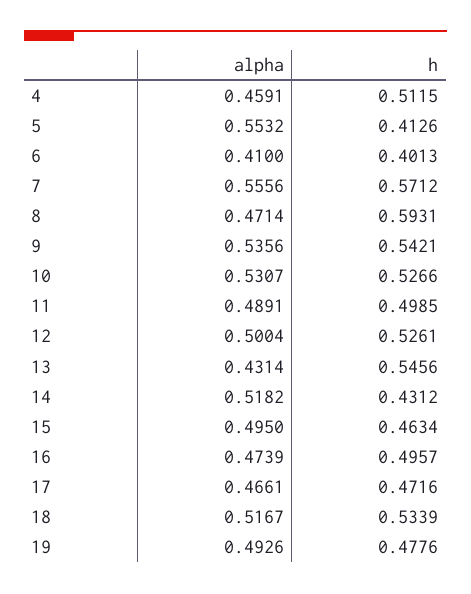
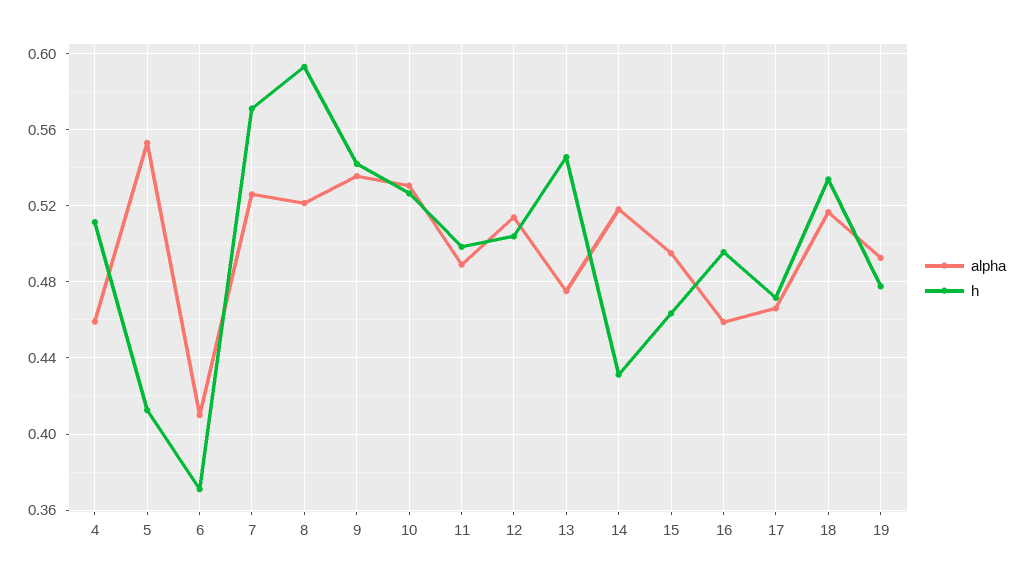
  {
    "alpha": {
      "4": 0.4591,
      "5": 0.5532,
      "6": 0.41,
-     "7": 0.5556,
+     "7": 0.525,
-     "8": 0.4714,
+     "8": 0.52,
      "9": 0.5356,
      "10": 0.5307,
      "11": 0.4891,
-     "12": 0.5004,
+     "12": 0.515,
-     "13": 0.4314,
+     "13": 0.475,
      "14": 0.5182,
      "15": 0.495,
-     "16": 0.4739,
+     "16": 0.46,
      "17": 0.4661,
      "18": 0.5167,
      "19": 0.4926
    },
    "h": {
      "4": 0.5115,
      "5": 0.4126,
-     "6": 0.4013,
+     "6": 0.37,
      "7": 0.5712,
      "8": 0.5931,
      "9": 0.5421,
      "10": 0.5266,
      "11": 0.4985,
-     "12": 0.5261,
+     "12": 0.505,
      "13": 0.5456,
      "14": 0.4312,
      "15": 0.4634,
      "16": 0.4957,
      "17": 0.4716,
      "18": 0.5339,
      "19": 0.4776
    }
  }

